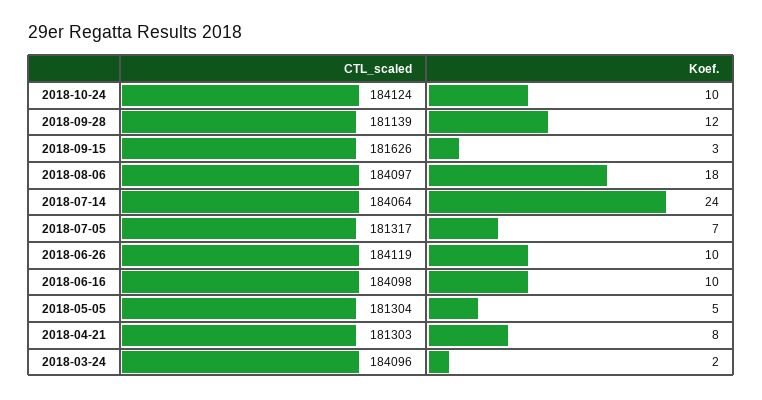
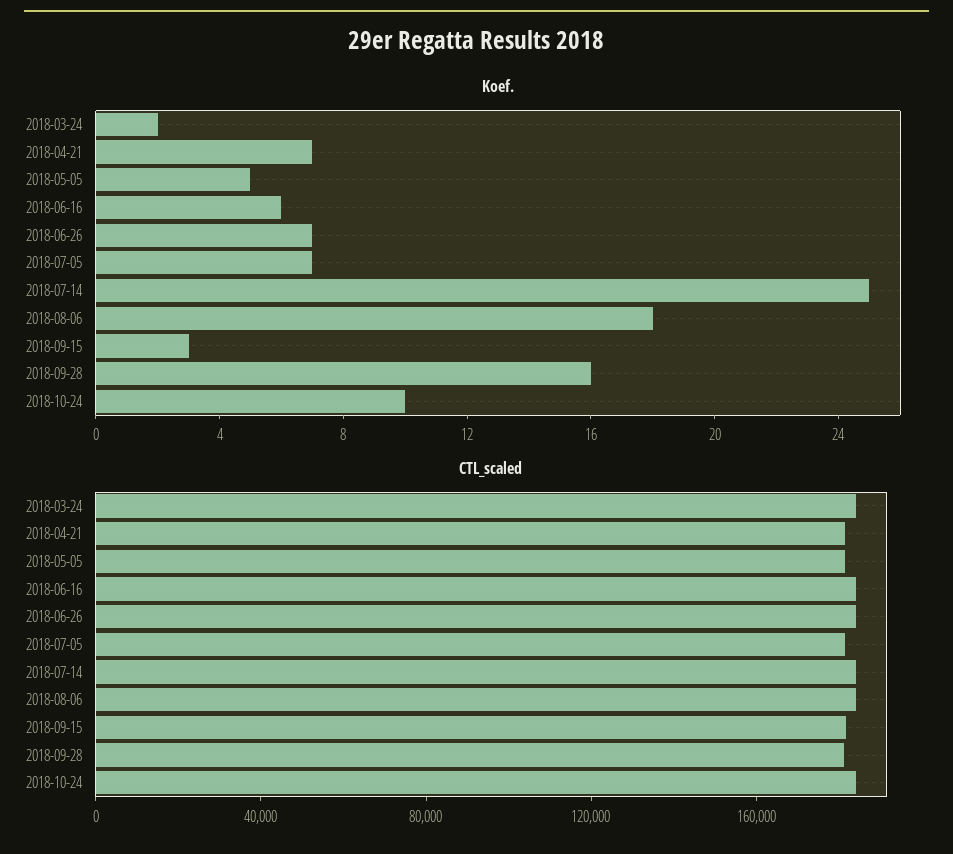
  {
    "CTL_scaled": {
      "2018-10-24": 184124,
      "2018-09-28": 181139,
      "2018-09-15": 181626,
      "2018-08-06": 184097,
      "2018-07-14": 184064,
      "2018-07-05": 181317,
      "2018-06-26": 184119,
      "2018-06-16": 184098,
      "2018-05-05": 181304,
      "2018-04-21": 181303,
      "2018-03-24": 184096
    },
    "Koef.": {
      "2018-10-24": 10,
-     "2018-09-28": 12,
+     "2018-09-28": 16,
      "2018-09-15": 3,
      "2018-08-06": 18,
-     "2018-07-14": 24,
+     "2018-07-14": 25,
      "2018-07-05": 7,
-     "2018-06-26": 10,
+     "2018-06-26": 7,
-     "2018-06-16": 10,
+     "2018-06-16": 6,
      "2018-05-05": 5,
-     "2018-04-21": 8,
+     "2018-04-21": 7,
      "2018-03-24": 2
    }
  }

